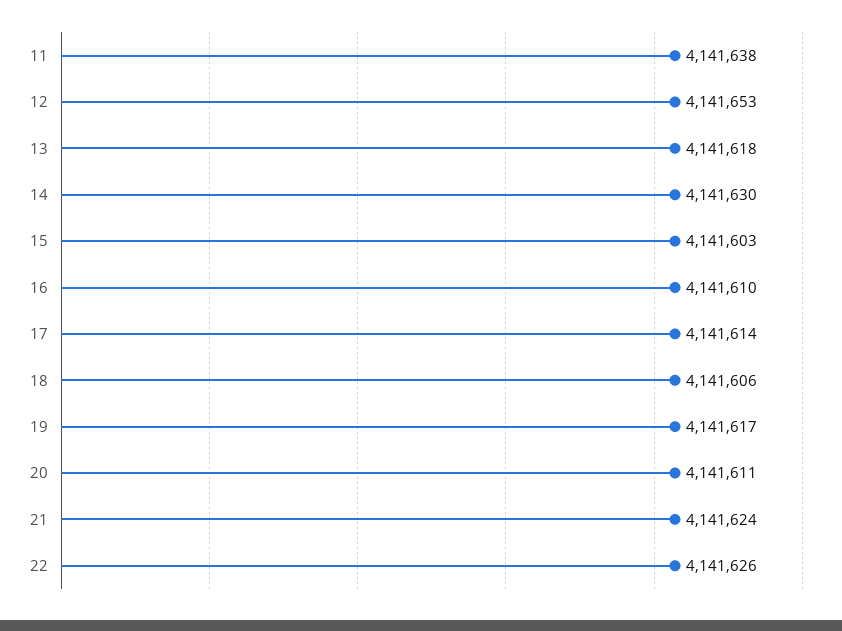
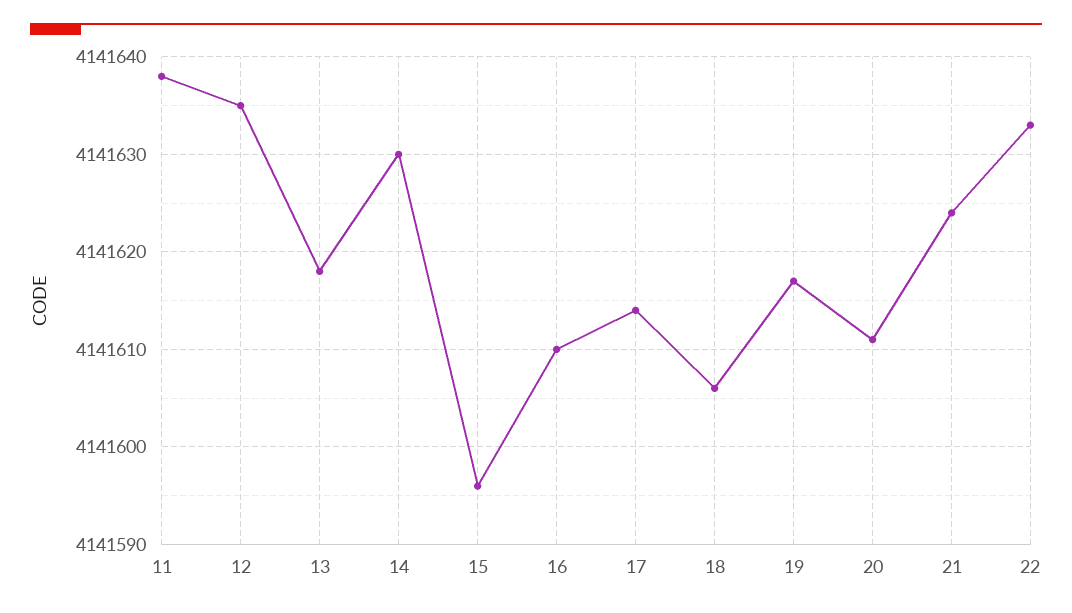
  {
    "11": 4141638,
-   "12": 4141653,
+   "12": 4141635,
    "13": 4141618,
    "14": 4141630,
-   "15": 4141603,
+   "15": 4141596,
    "16": 4141610,
    "17": 4141614,
    "18": 4141606,
    "19": 4141617,
    "20": 4141611,
    "21": 4141624,
-   "22": 4141626
+   "22": 4141633
  }

